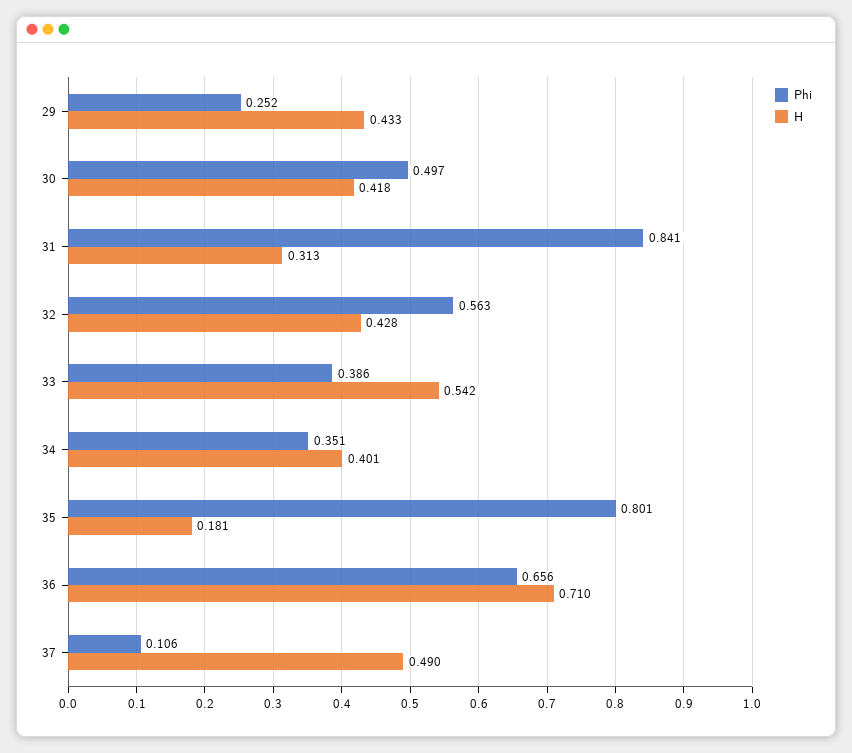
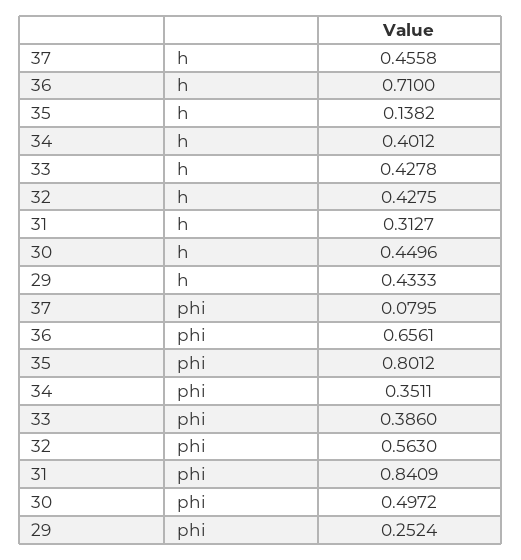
  {
    "Phi": {
      "29": 0.2524,
      "30": 0.4972,
      "31": 0.8409,
      "32": 0.563,
      "33": 0.386,
      "34": 0.3511,
      "35": 0.8012,
      "36": 0.6561,
-     "37": 0.106
+     "37": 0.0795
    },
    "H": {
      "29": 0.4333,
-     "30": 0.418,
+     "30": 0.4496,
      "31": 0.3127,
      "32": 0.4275,
-     "33": 0.542,
+     "33": 0.4278,
      "34": 0.4012,
-     "35": 0.181,
+     "35": 0.1382,
      "36": 0.71,
-     "37": 0.49
+     "37": 0.4558
    }
  }

